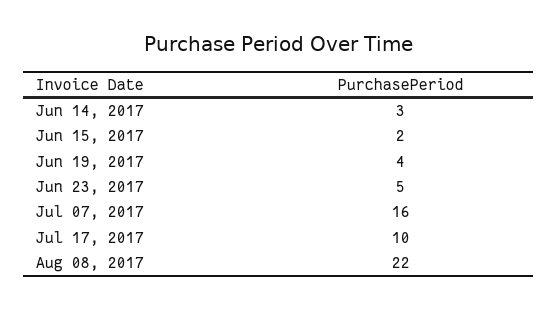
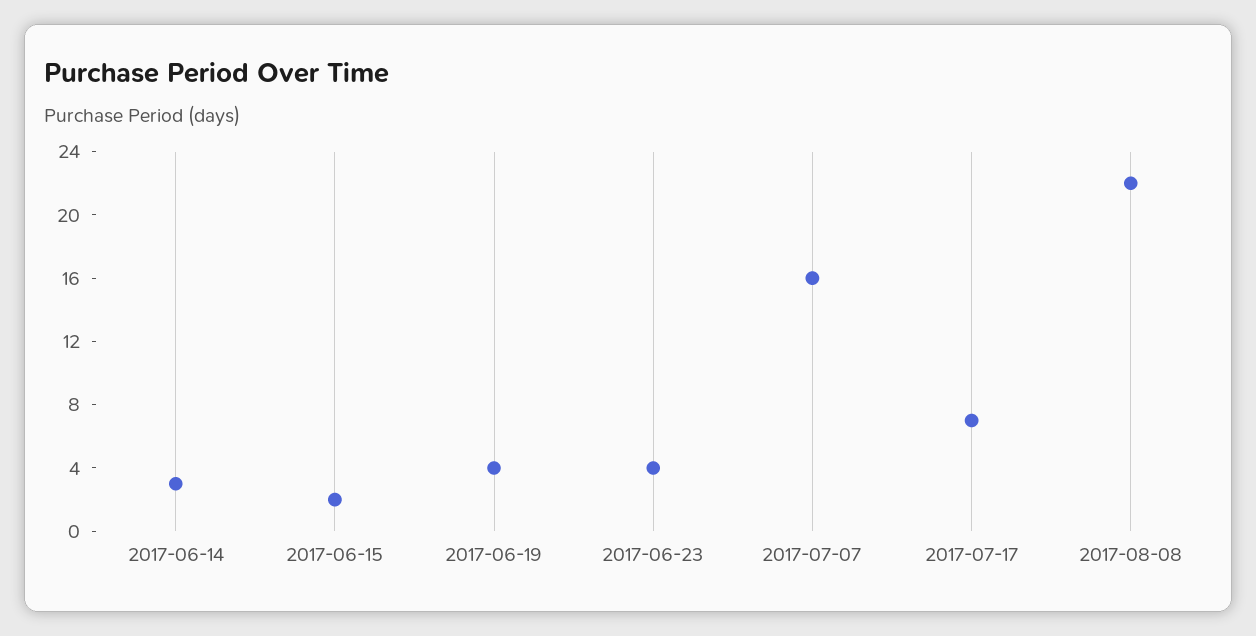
  {
    "Jun 14, 2017": 3,
    "Jun 15, 2017": 2,
    "Jun 19, 2017": 4,
-   "Jun 23, 2017": 5,
+   "Jun 23, 2017": 4,
    "Jul 07, 2017": 16,
-   "Jul 17, 2017": 10,
+   "Jul 17, 2017": 7,
    "Aug 08, 2017": 22
  }

